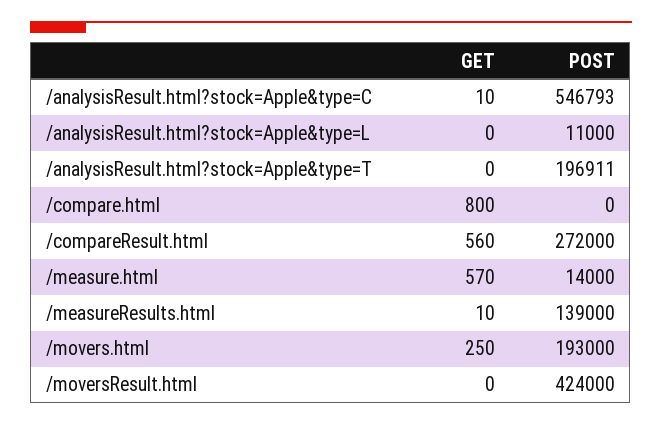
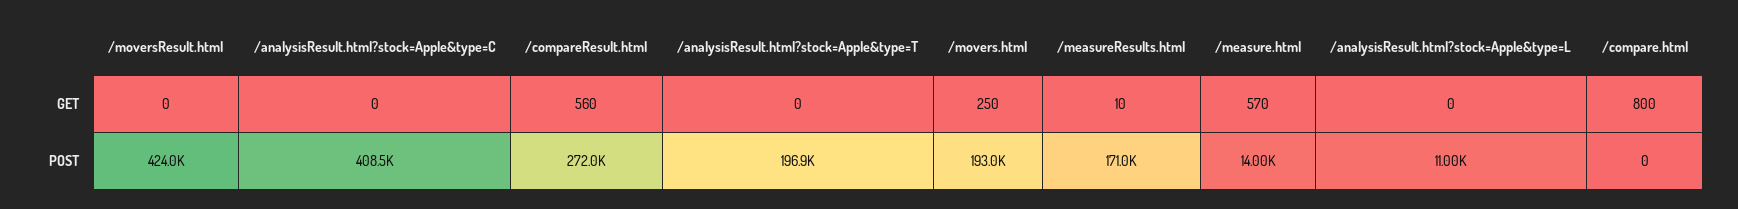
  {
    "GET": {
-     "/analysisResult.html?stock=Apple&type=C": 10,
+     "/analysisResult.html?stock=Apple&type=C": 0,
      "/analysisResult.html?stock=Apple&type=L": 0,
      "/analysisResult.html?stock=Apple&type=T": 0,
      "/compare.html": 800,
      "/compareResult.html": 560,
      "/measure.html": 570,
      "/measureResults.html": 10,
      "/movers.html": 250,
      "/moversResult.html": 0
    },
    "POST": {
-     "/analysisResult.html?stock=Apple&type=C": 546793,
+     "/analysisResult.html?stock=Apple&type=C": 408500,
      "/analysisResult.html?stock=Apple&type=L": 11000,
      "/analysisResult.html?stock=Apple&type=T": 196911,
      "/compare.html": 0,
      "/compareResult.html": 272000,
      "/measure.html": 14000,
-     "/measureResults.html": 139000,
+     "/measureResults.html": 171000,
      "/movers.html": 193000,
      "/moversResult.html": 424000
    }
  }

